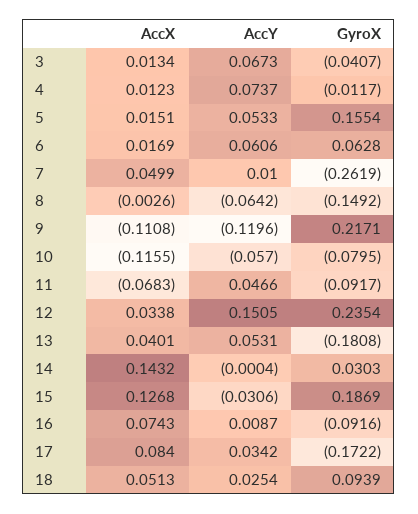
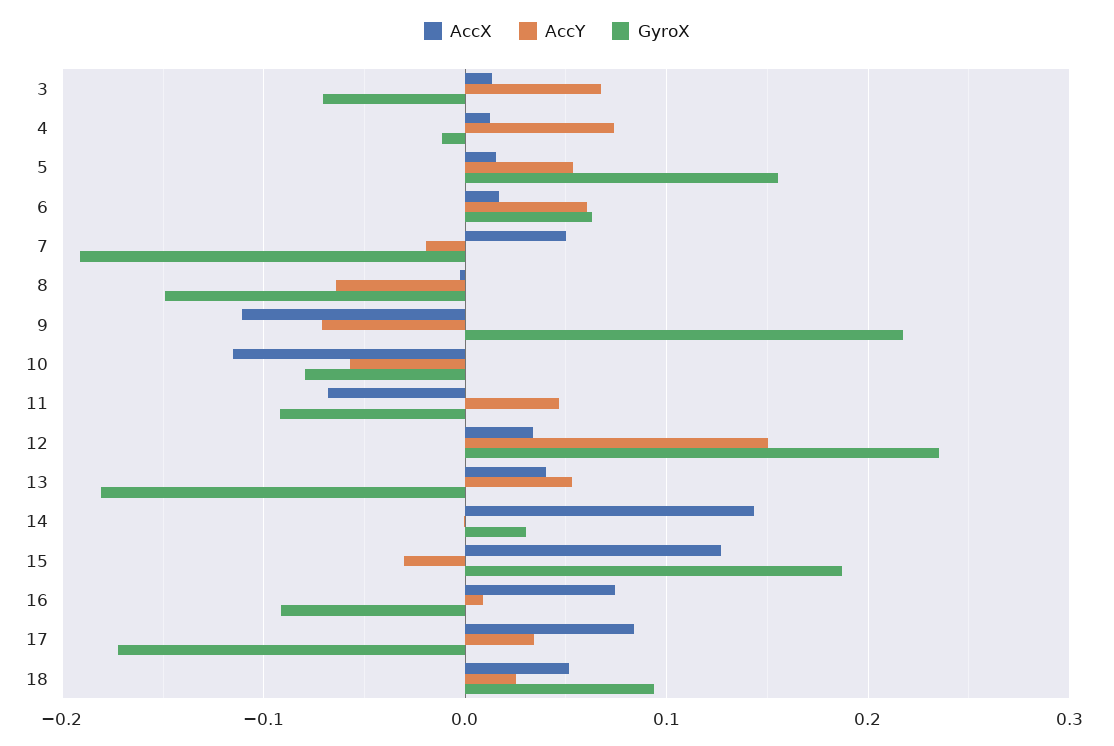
  {
    "AccX": {
      "3": 0.0134,
      "4": 0.0123,
      "5": 0.0151,
      "6": 0.0169,
      "7": 0.0499,
      "8": -0.0026,
      "9": -0.1108,
      "10": -0.1155,
      "11": -0.0683,
      "12": 0.0338,
      "13": 0.0401,
      "14": 0.1432,
      "15": 0.1268,
      "16": 0.0743,
      "17": 0.084,
      "18": 0.0513
    },
    "AccY": {
      "3": 0.0673,
      "4": 0.0737,
      "5": 0.0533,
      "6": 0.0606,
-     "7": 0.01,
+     "7": -0.02,
      "8": -0.0642,
-     "9": -0.1196,
+     "9": -0.07,
      "10": -0.057,
      "11": 0.0466,
      "12": 0.1505,
      "13": 0.0531,
      "14": -0.0004,
      "15": -0.0306,
      "16": 0.0087,
      "17": 0.0342,
      "18": 0.0254
    },
    "GyroX": {
-     "3": -0.0407,
+     "3": -0.07,
      "4": -0.0117,
      "5": 0.1554,
      "6": 0.0628,
-     "7": -0.2619,
+     "7": -0.19,
      "8": -0.1492,
      "9": 0.2171,
      "10": -0.0795,
      "11": -0.0917,
      "12": 0.2354,
      "13": -0.1808,
      "14": 0.0303,
      "15": 0.1869,
      "16": -0.0916,
      "17": -0.1722,
      "18": 0.0939
    }
  }

